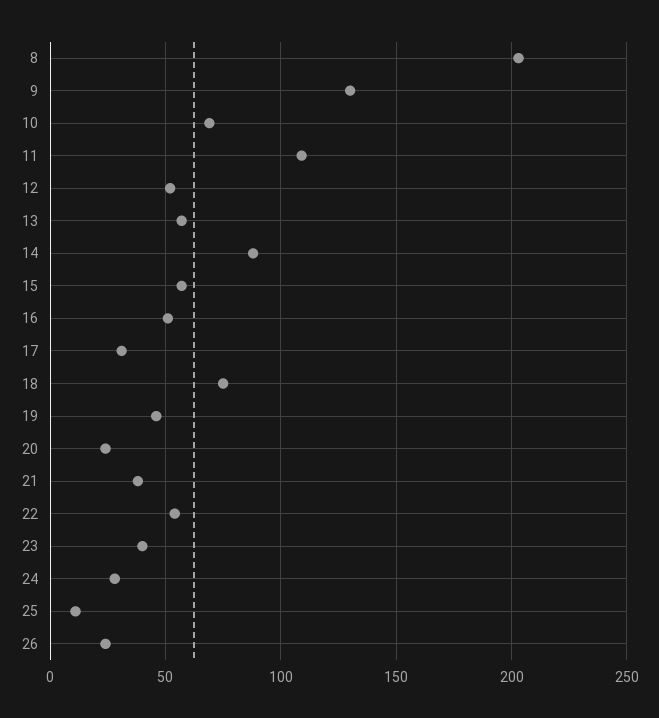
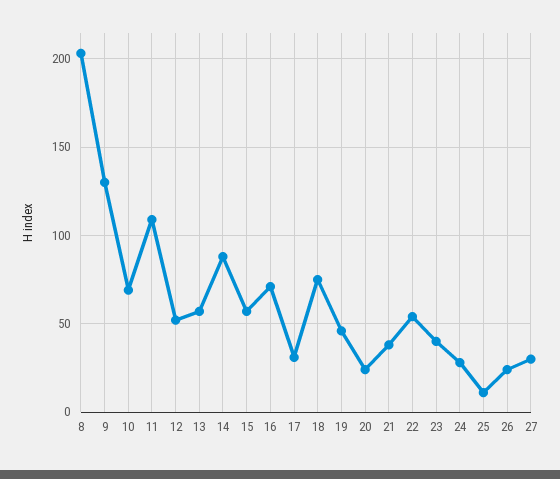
  {
    "8": 205,
    "9": 130,
    "10": 70,
    "11": 110,
    "12": 50,
    "13": 55,
    "14": 90,
    "15": 55,
-   "16": 50,
+   "16": 70,
    "17": 30,
    "18": 75,
    "19": 45,
    "20": 25,
    "21": 40,
    "22": 55,
    "23": 40,
    "24": 30,
    "25": 10,
-   "26": 25
+   "26": 25,
+   "27": 30
  }

